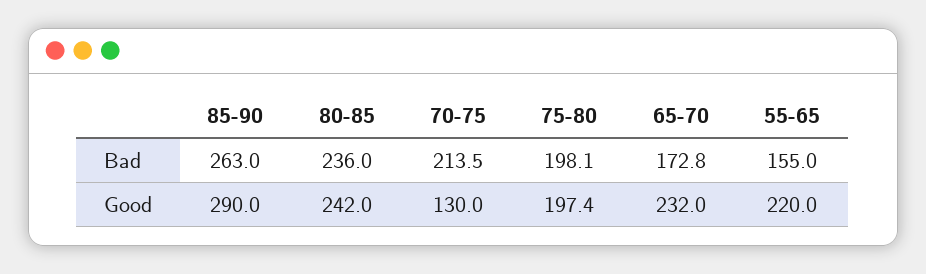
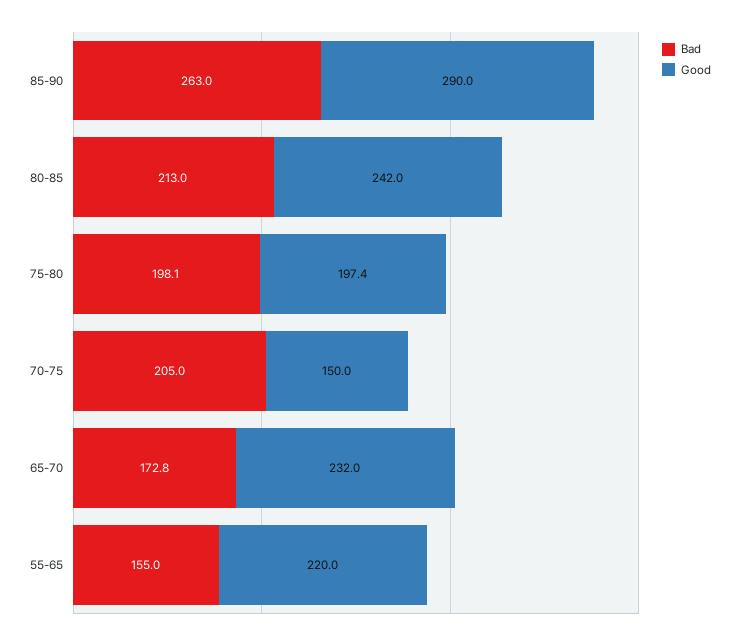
  {
    "Bad": {
      "85-90": 263,
-     "80-85": 236,
+     "80-85": 213,
-     "70-75": 213.5,
+     "70-75": 205,
      "75-80": 198.1,
      "65-70": 172.8,
      "55-65": 155
    },
    "Good": {
      "85-90": 290,
      "80-85": 242,
-     "70-75": 130,
+     "70-75": 150,
      "75-80": 197.4,
      "65-70": 232,
      "55-65": 220
    }
  }

